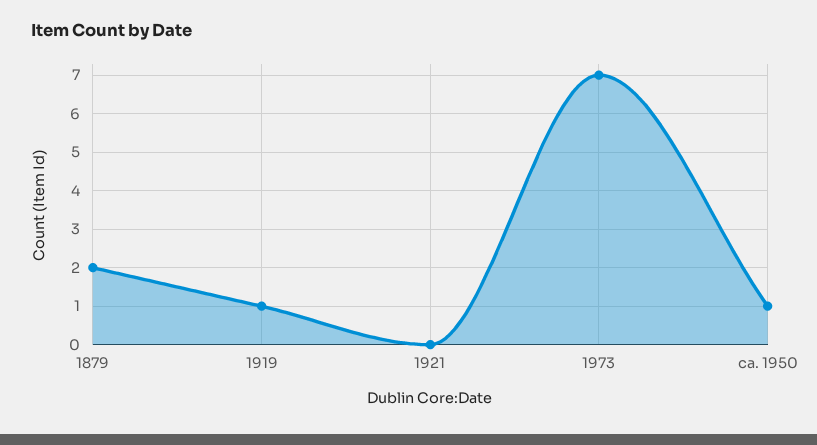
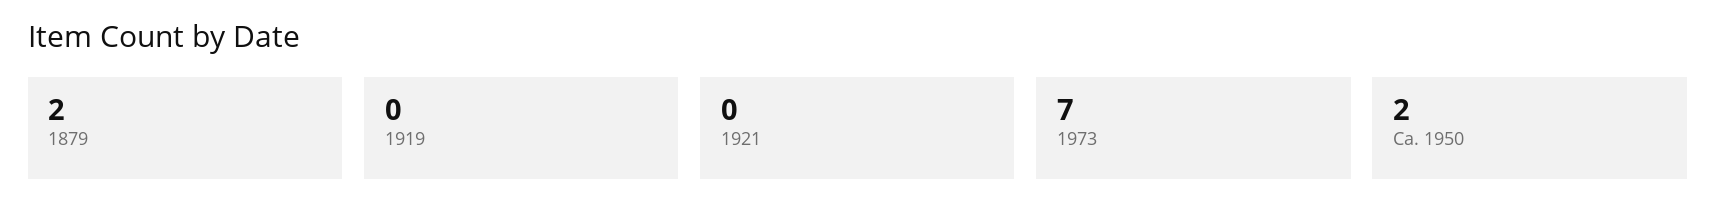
  {
    "1879": 2,
-   "1919": 1,
+   "1919": 0,
    "1921": 0,
    "1973": 7,
-   "ca. 1950": 1
+   "ca. 1950": 2
  }

